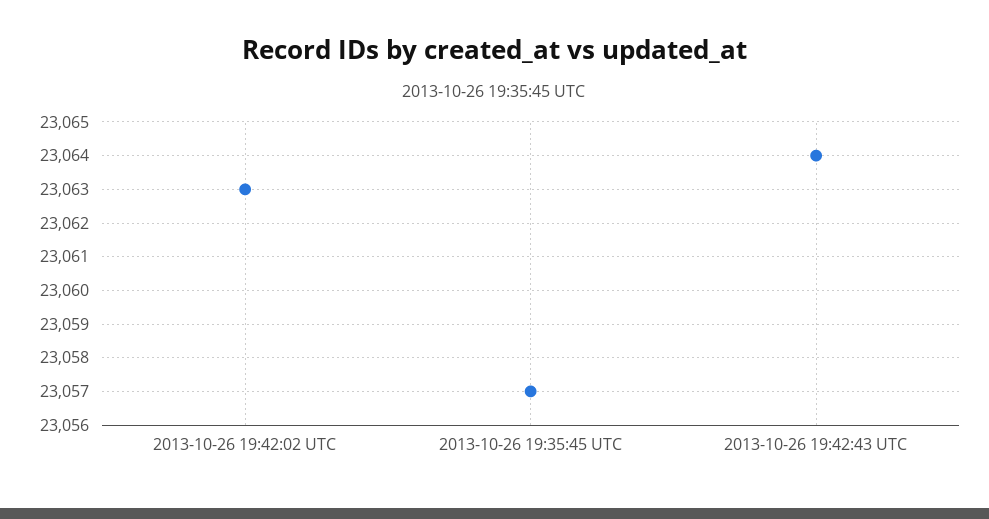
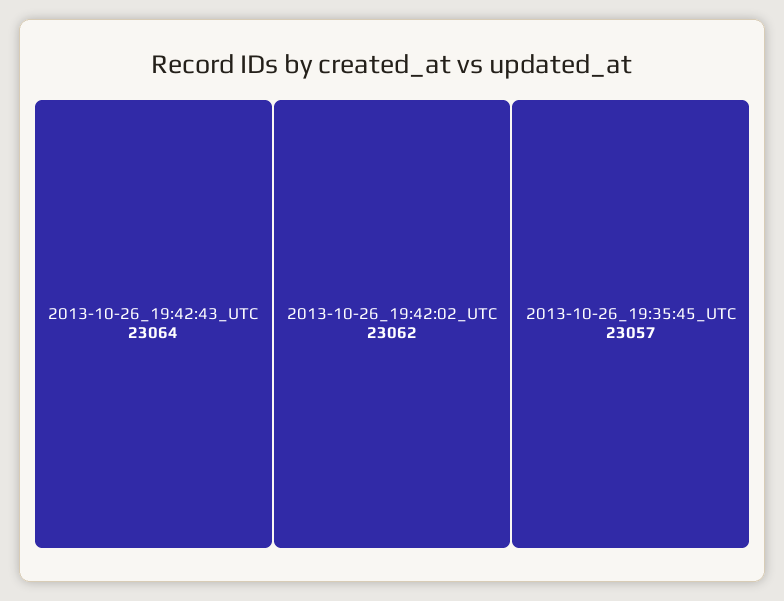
  {
-   "2013-10-26 19:42:02 UTC": 23063,
+   "2013-10-26 19:42:02 UTC": 23062,
    "2013-10-26 19:35:45 UTC": 23057,
    "2013-10-26 19:42:43 UTC": 23064
  }

